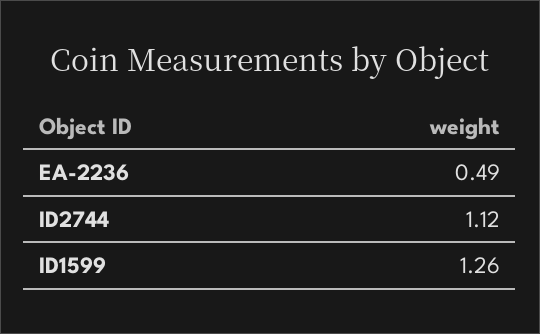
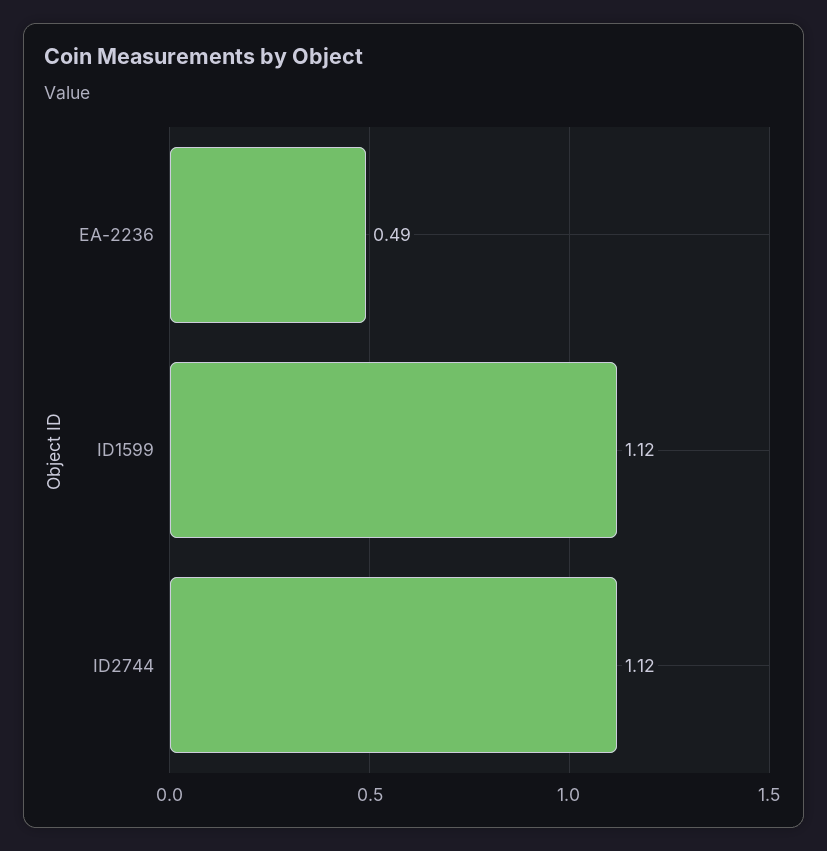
  {
    "EA-2236": 0.49,
    "ID2744": 1.12,
-   "ID1599": 1.26
+   "ID1599": 1.12
  }

